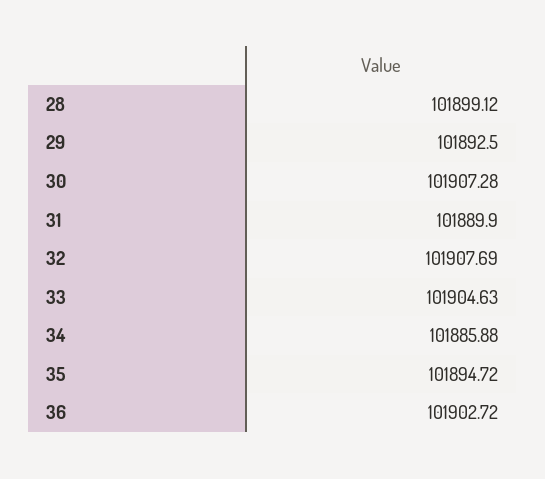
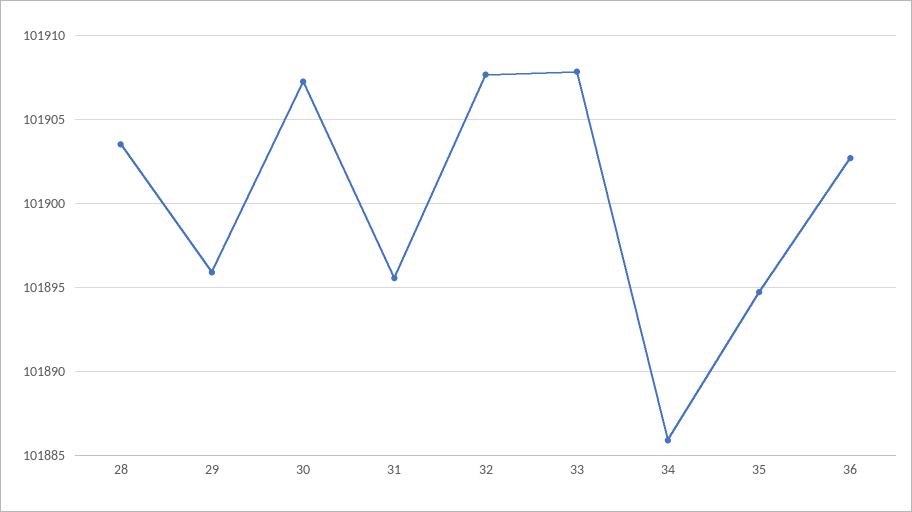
  {
-   "28": 101899.12,
+   "28": 101903.5,
-   "29": 101892.5,
+   "29": 101896,
    "30": 101907.28,
-   "31": 101889.9,
+   "31": 101895.5,
    "32": 101907.69,
-   "33": 101904.63,
+   "33": 101908,
    "34": 101885.88,
    "35": 101894.72,
    "36": 101902.72
  }

